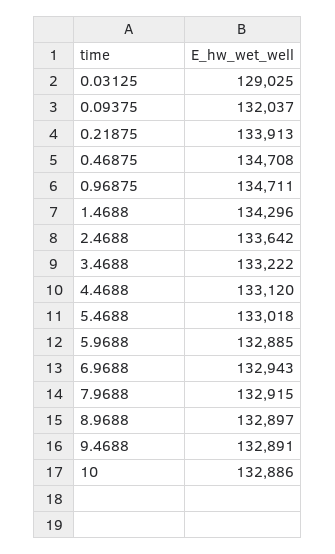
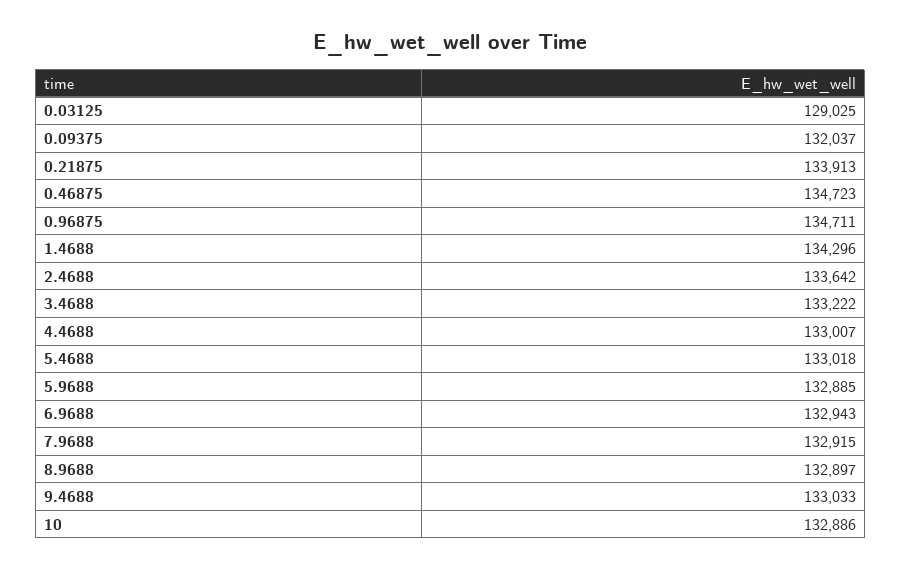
  {
    "0.03125": 129025,
    "0.09375": 132037,
    "0.21875": 133913,
-   "0.46875": 134708,
+   "0.46875": 134723,
    "0.96875": 134711,
    "1.4688": 134296,
    "2.4688": 133642,
    "3.4688": 133222,
-   "4.4688": 133120,
+   "4.4688": 133007,
    "5.4688": 133018,
    "5.9688": 132885,
    "6.9688": 132943,
    "7.9688": 132915,
    "8.9688": 132897,
-   "9.4688": 132891,
+   "9.4688": 133033,
    "10": 132886
  }

